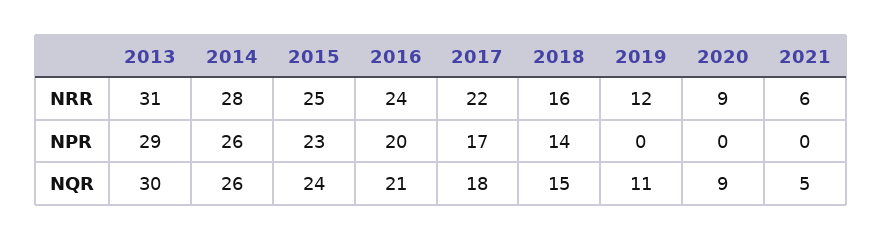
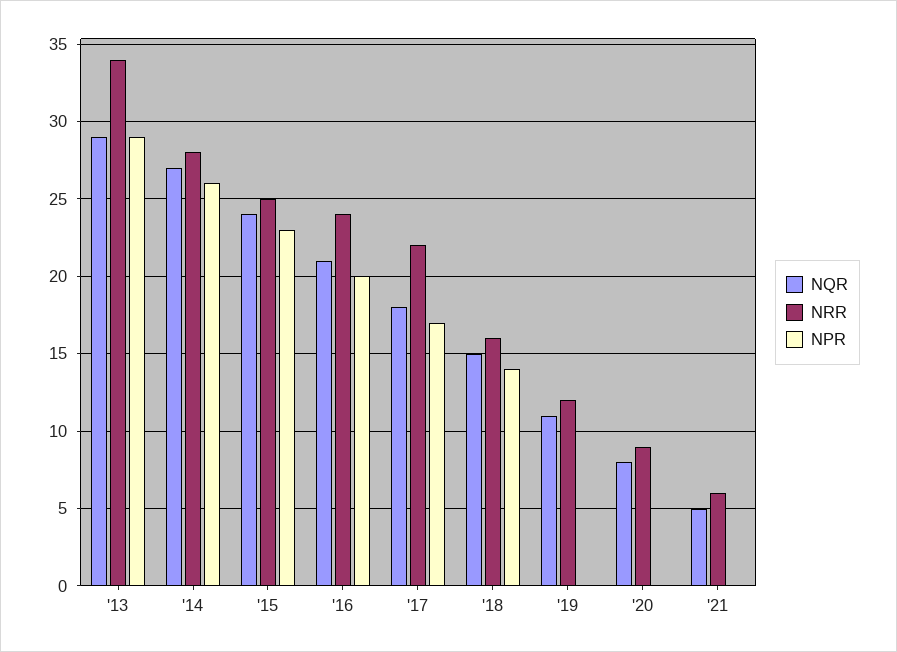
  {
    "NRR": {
-     "2013": 31,
+     "2013": 34,
      "2014": 28,
      "2015": 25,
      "2016": 24,
      "2017": 22,
      "2018": 16,
      "2019": 12,
      "2020": 9,
      "2021": 6
    },
    "NPR": {
      "2013": 29,
      "2014": 26,
      "2015": 23,
      "2016": 20,
      "2017": 17,
      "2018": 14,
      "2019": 0,
      "2020": 0,
      "2021": 0
    },
    "NQR": {
-     "2013": 30,
+     "2013": 29,
-     "2014": 26,
+     "2014": 27,
      "2015": 24,
      "2016": 21,
      "2017": 18,
      "2018": 15,
      "2019": 11,
-     "2020": 9,
+     "2020": 8,
      "2021": 5
    }
  }

